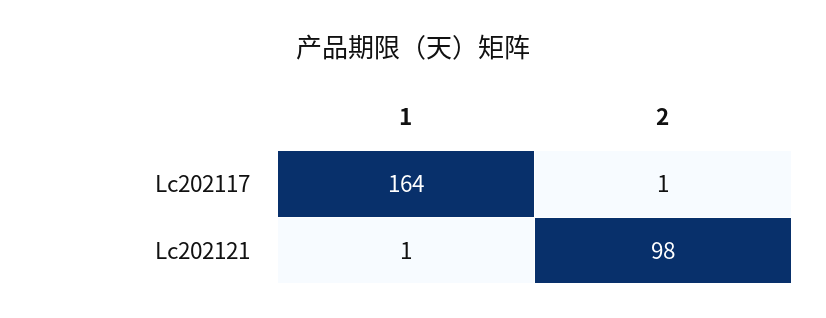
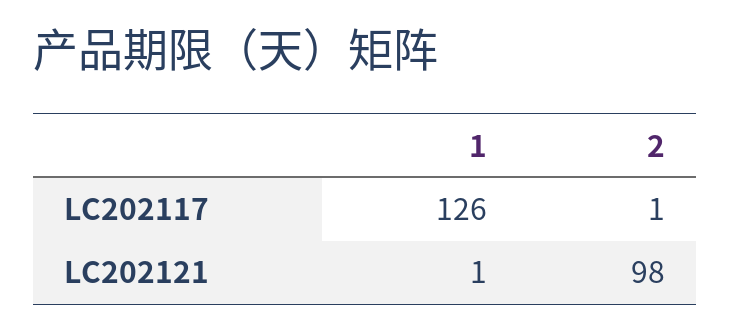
  {
    "1": {
-     "Lc202117": 164,
+     "Lc202117": 126,
      "Lc202121": 1
    },
    "2": {
      "Lc202117": 1,
      "Lc202121": 98
    }
  }

